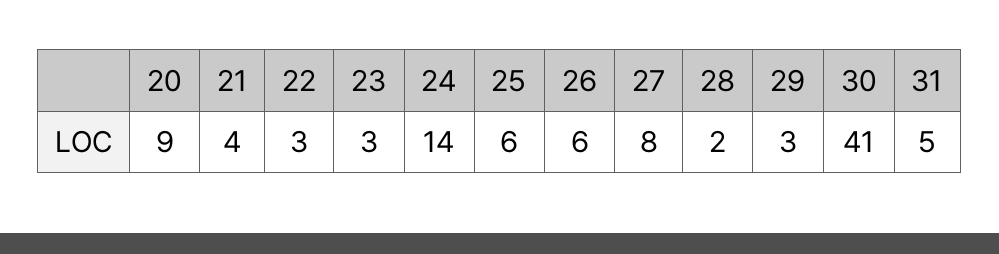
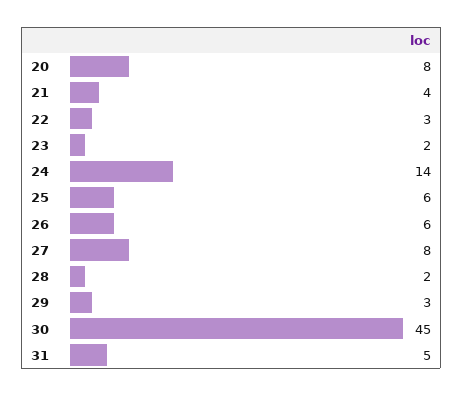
  {
-   "20": 9,
+   "20": 8,
    "21": 4,
    "22": 3,
-   "23": 3,
+   "23": 2,
    "24": 14,
    "25": 6,
    "26": 6,
    "27": 8,
    "28": 2,
    "29": 3,
-   "30": 41,
+   "30": 45,
    "31": 5
  }

